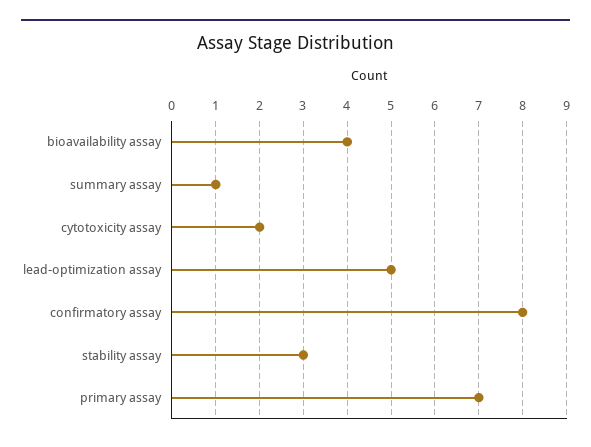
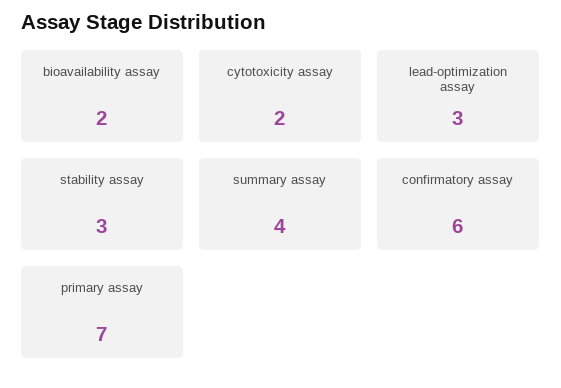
  {
-   "bioavailability assay": 4,
+   "bioavailability assay": 2,
-   "summary assay": 1,
+   "summary assay": 4,
    "cytotoxicity assay": 2,
-   "lead-optimization assay": 5,
+   "lead-optimization assay": 3,
-   "confirmatory assay": 8,
+   "confirmatory assay": 6,
    "stability assay": 3,
    "primary assay": 7
  }

